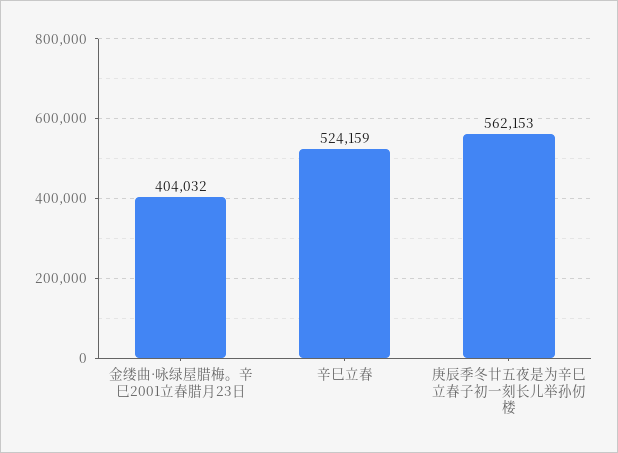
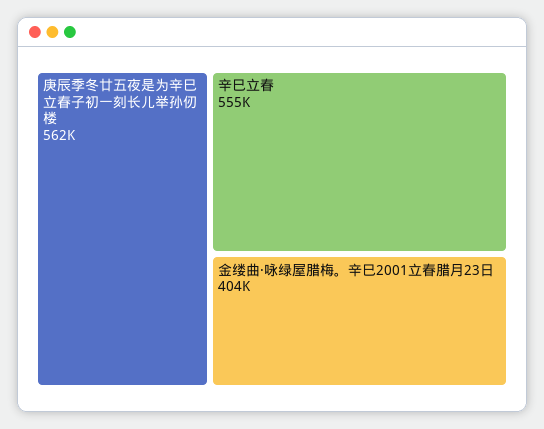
  {
    "金缕曲·咏绿屋腊梅。辛巳2001立春腊月23日": 404032,
-   "辛巳立春": 524159,
+   "辛巳立春": 555000,
    "庚辰季冬廿五夜是为辛巳立春子初一刻长儿举孙仞楼": 562153
  }

